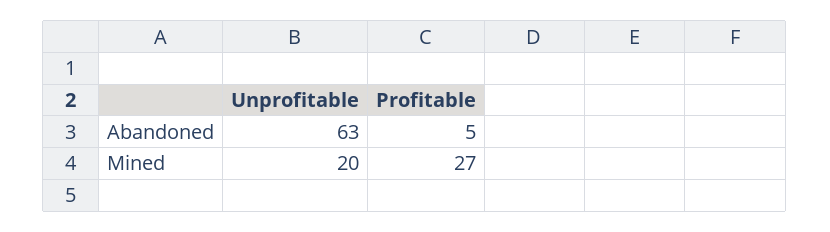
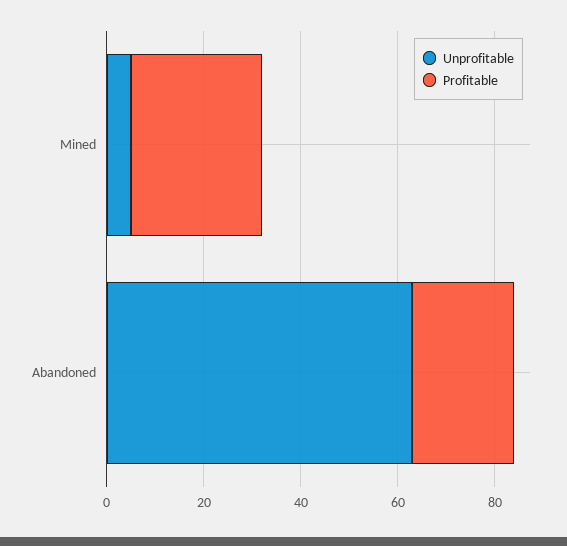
  {
    "Unprofitable": {
      "Abandoned": 63,
-     "Mined": 20
+     "Mined": 5
    },
    "Profitable": {
-     "Abandoned": 5,
+     "Abandoned": 20,
      "Mined": 27
    }
  }

